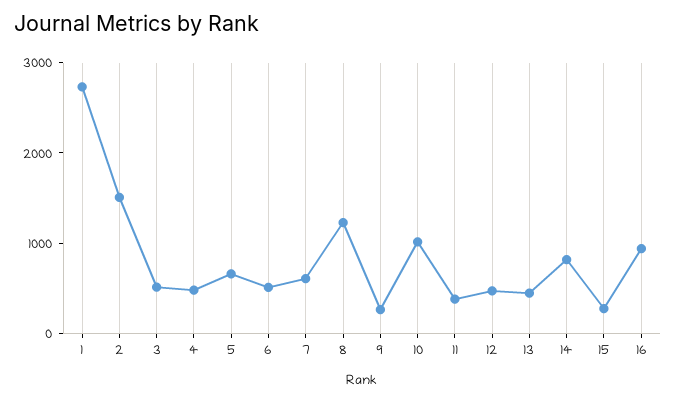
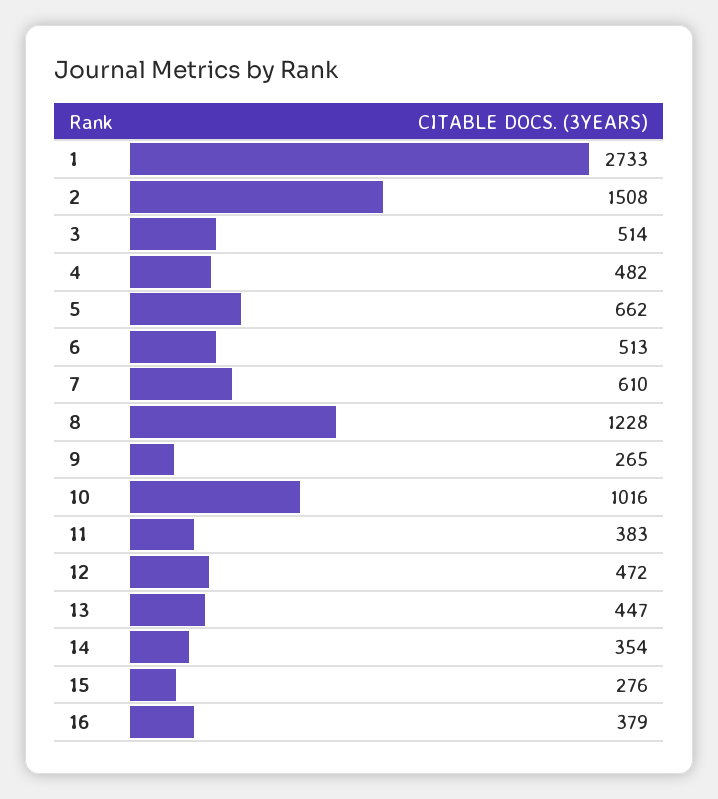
  {
    "1": 2733,
    "2": 1508,
    "3": 514,
    "4": 482,
    "5": 662,
    "6": 513,
    "7": 610,
    "8": 1228,
    "9": 265,
    "10": 1016,
    "11": 383,
    "12": 472,
    "13": 447,
-   "14": 800,
+   "14": 354,
    "15": 276,
-   "16": 1000
+   "16": 379
  }

